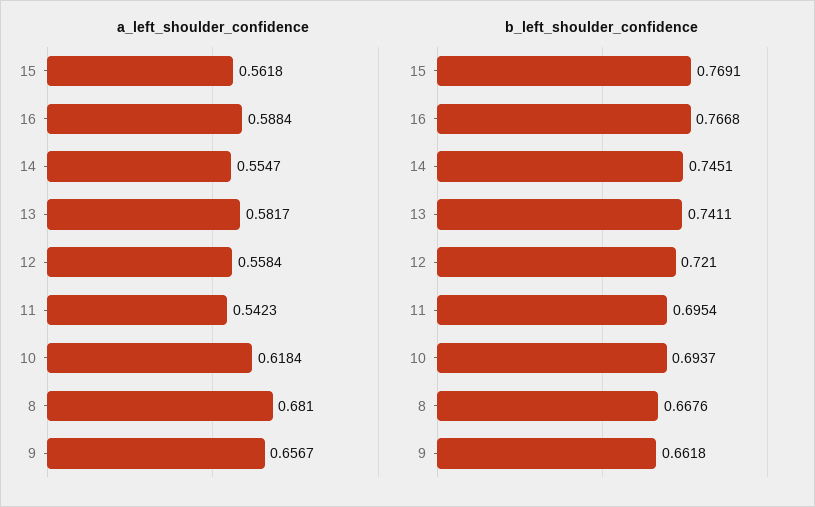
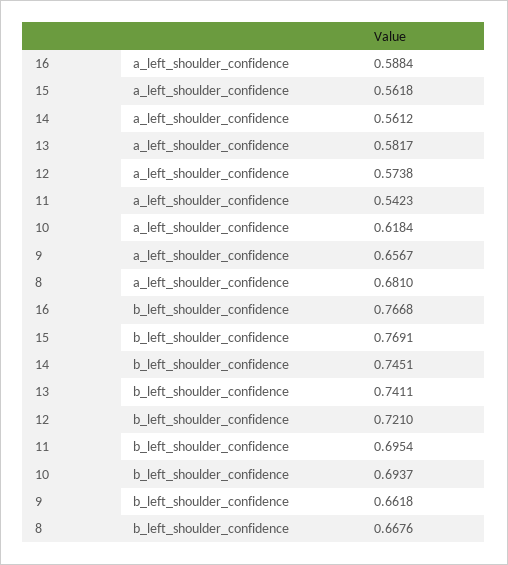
  {
    "a_left_shoulder_confidence": {
      "15": 0.5618,
      "16": 0.5884,
-     "14": 0.5547,
+     "14": 0.5612,
      "13": 0.5817,
-     "12": 0.5584,
+     "12": 0.5738,
      "11": 0.5423,
      "10": 0.6184,
      "8": 0.681,
      "9": 0.6567
    },
    "b_left_shoulder_confidence": {
      "15": 0.7691,
      "16": 0.7668,
      "14": 0.7451,
      "13": 0.7411,
      "12": 0.721,
      "11": 0.6954,
      "10": 0.6937,
      "8": 0.6676,
      "9": 0.6618
    }
  }

